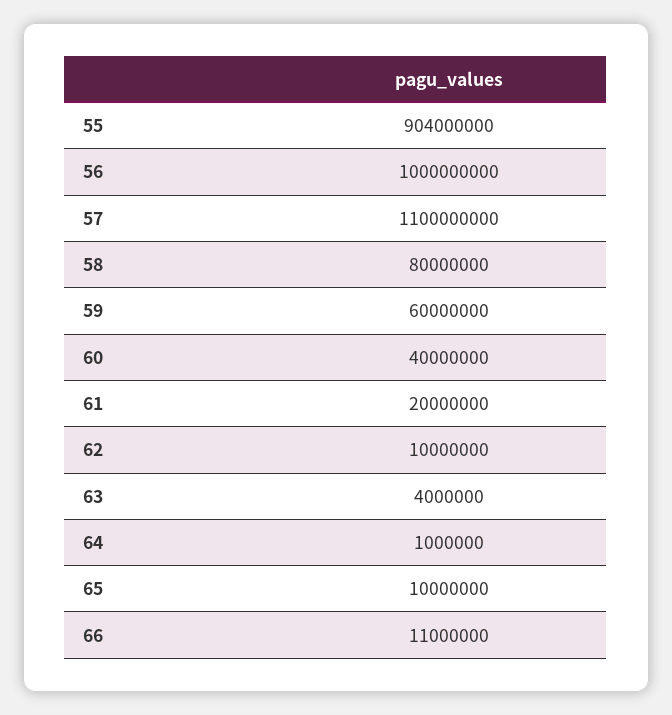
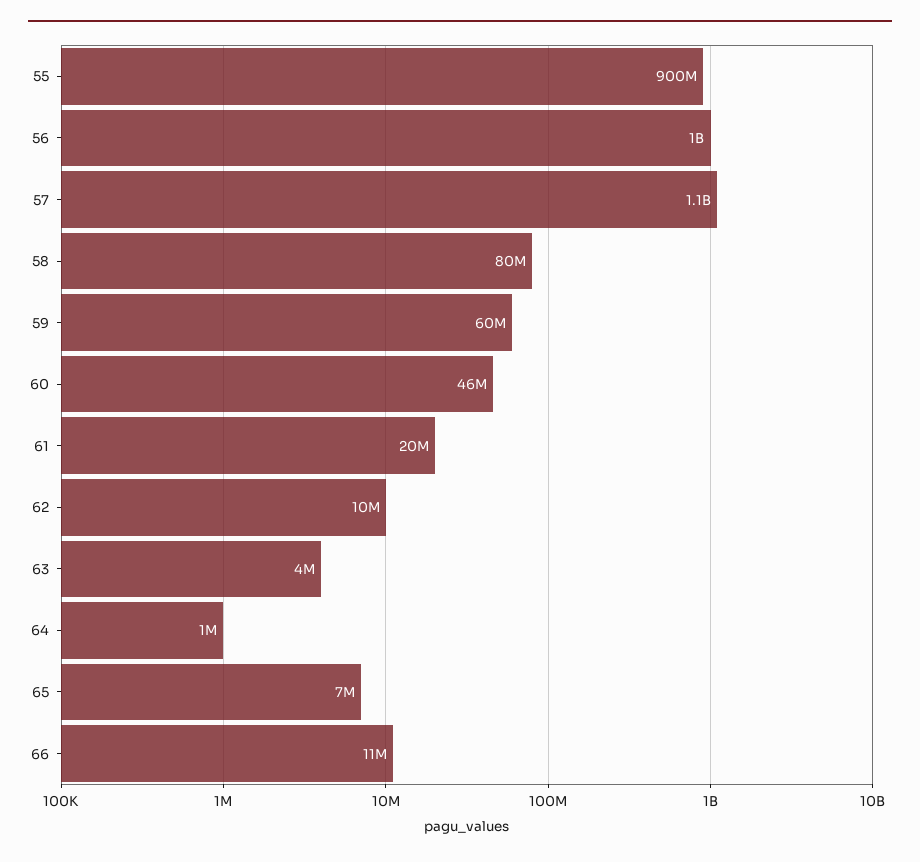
  {
-   "55": 904000000,
+   "55": 900000000,
    "56": 1000000000,
    "57": 1100000000,
    "58": 80000000,
    "59": 60000000,
-   "60": 40000000,
+   "60": 46000000,
    "61": 20000000,
    "62": 10000000,
    "63": 4000000,
    "64": 1000000,
-   "65": 10000000,
+   "65": 7000000,
    "66": 11000000
  }

